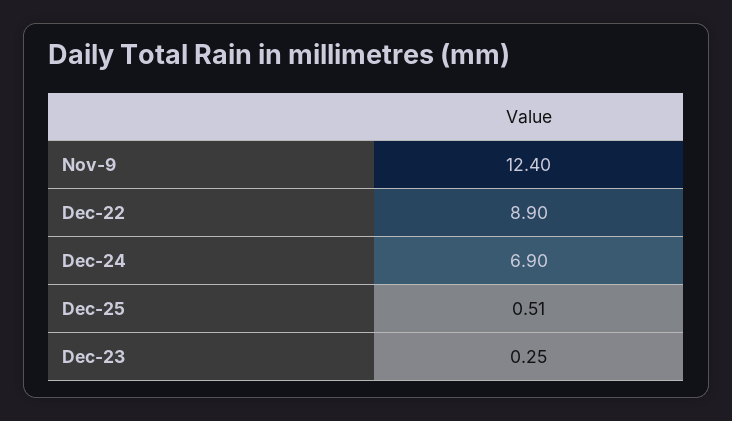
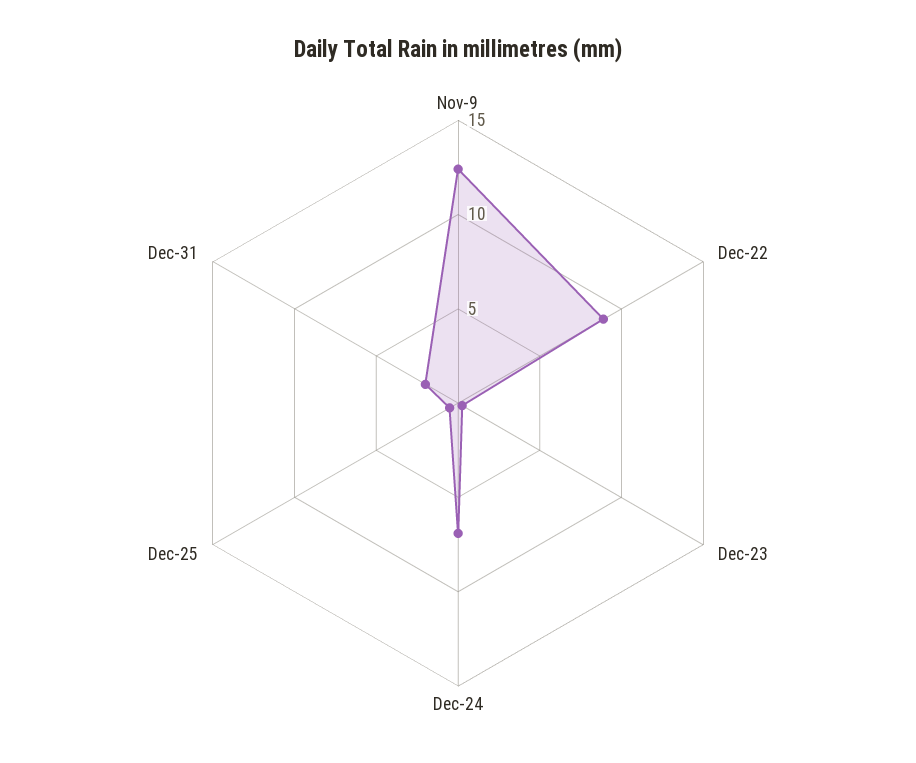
  {
    "Nov-9": 12.4,
    "Dec-22": 8.9,
    "Dec-24": 6.9,
    "Dec-25": 0.51,
-   "Dec-23": 0.25
+   "Dec-23": 0.25,
+   "Dec-31": 2
  }

